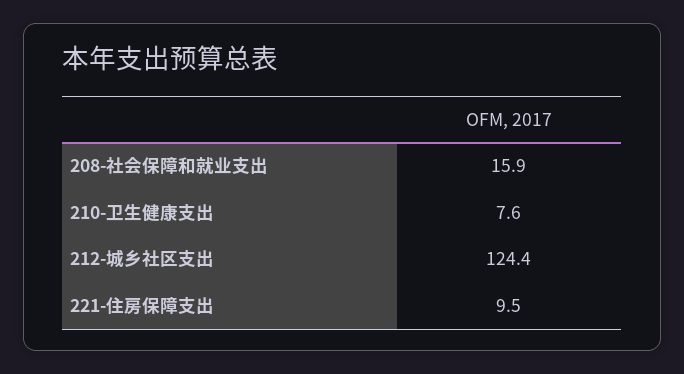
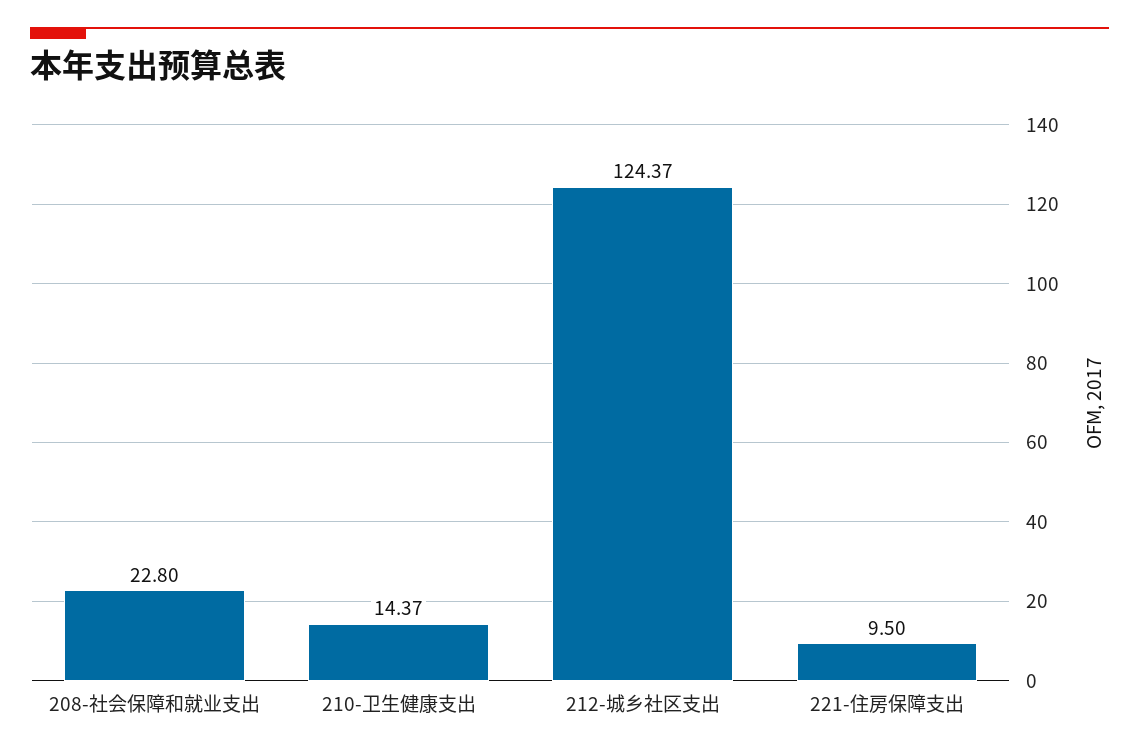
  {
-   "208-社会保障和就业支出": 15.9,
+   "208-社会保障和就业支出": 22.8,
-   "210-卫生健康支出": 7.6,
+   "210-卫生健康支出": 14.37,
    "212-城乡社区支出": 124.37,
    "221-住房保障支出": 9.5
  }

